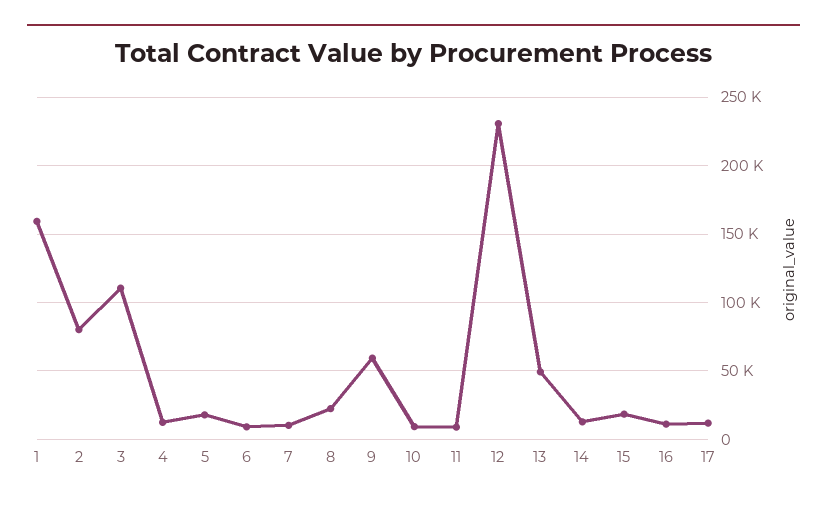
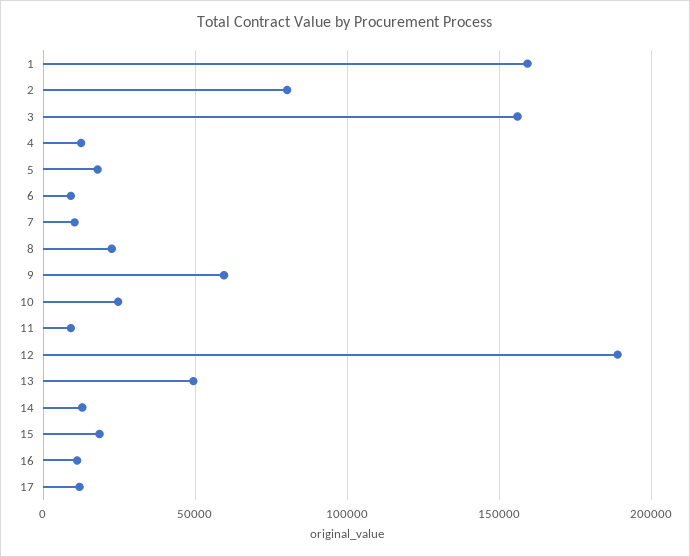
  {
    "1": 160000,
    "2": 80000,
-   "3": 110000,
+   "3": 155000,
    "4": 10000,
    "5": 20000,
    "6": 10000,
    "7": 10000,
    "8": 25000,
    "9": 60000,
-   "10": 10000,
+   "10": 25000,
    "11": 10000,
-   "12": 230000,
+   "12": 190000,
    "13": 50000,
    "14": 15000,
    "15": 20000,
    "16": 10000,
    "17": 10000
  }

